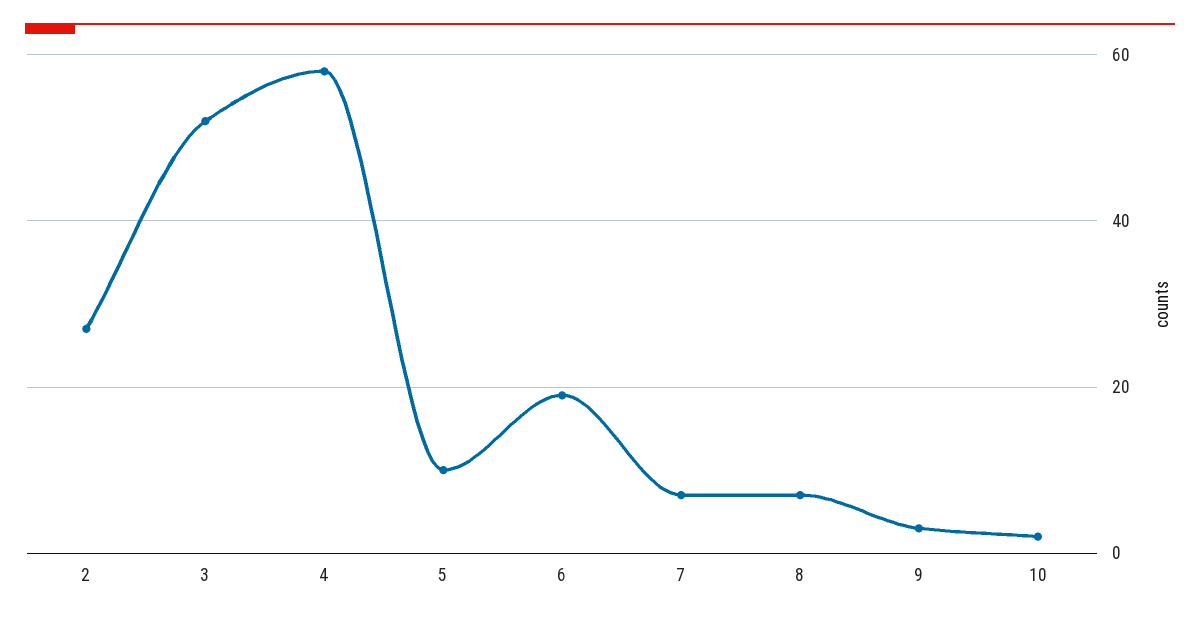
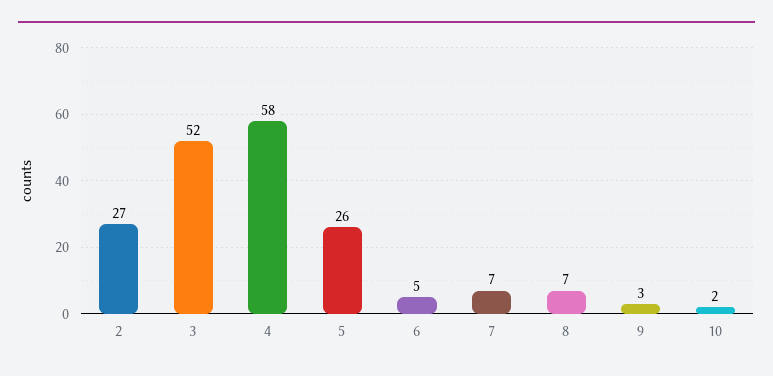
  {
    "2": 27,
    "3": 52,
    "4": 58,
-   "5": 10,
+   "5": 26,
-   "6": 20,
+   "6": 5,
    "7": 7,
    "8": 7,
    "9": 3,
    "10": 2
  }

